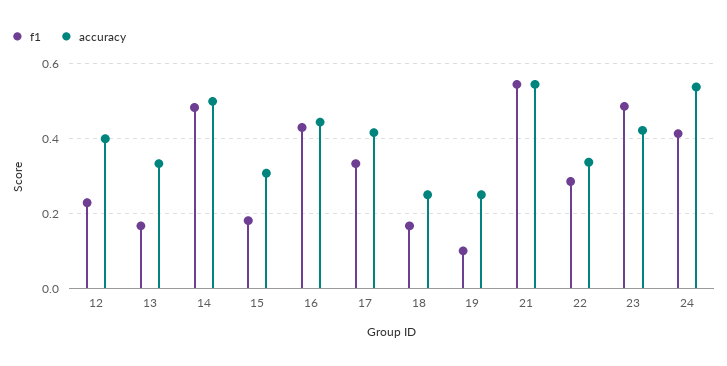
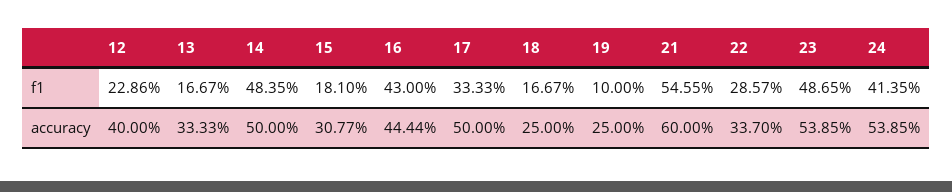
  {
    "f1": {
      "12": 0.2286,
      "13": 0.1667,
      "14": 0.4835,
      "15": 0.181,
      "16": 0.43,
      "17": 0.3333,
      "18": 0.1667,
      "19": 0.1,
      "21": 0.5455,
      "22": 0.2857,
      "23": 0.4865,
      "24": 0.4135
    },
    "accuracy": {
      "12": 0.4,
      "13": 0.3333,
      "14": 0.5,
      "15": 0.3077,
      "16": 0.4444,
-     "17": 0.42,
+     "17": 0.5,
      "18": 0.25,
      "19": 0.25,
-     "21": 0.54,
+     "21": 0.6,
      "22": 0.337,
-     "23": 0.42,
+     "23": 0.5385,
      "24": 0.5385
    }
  }

